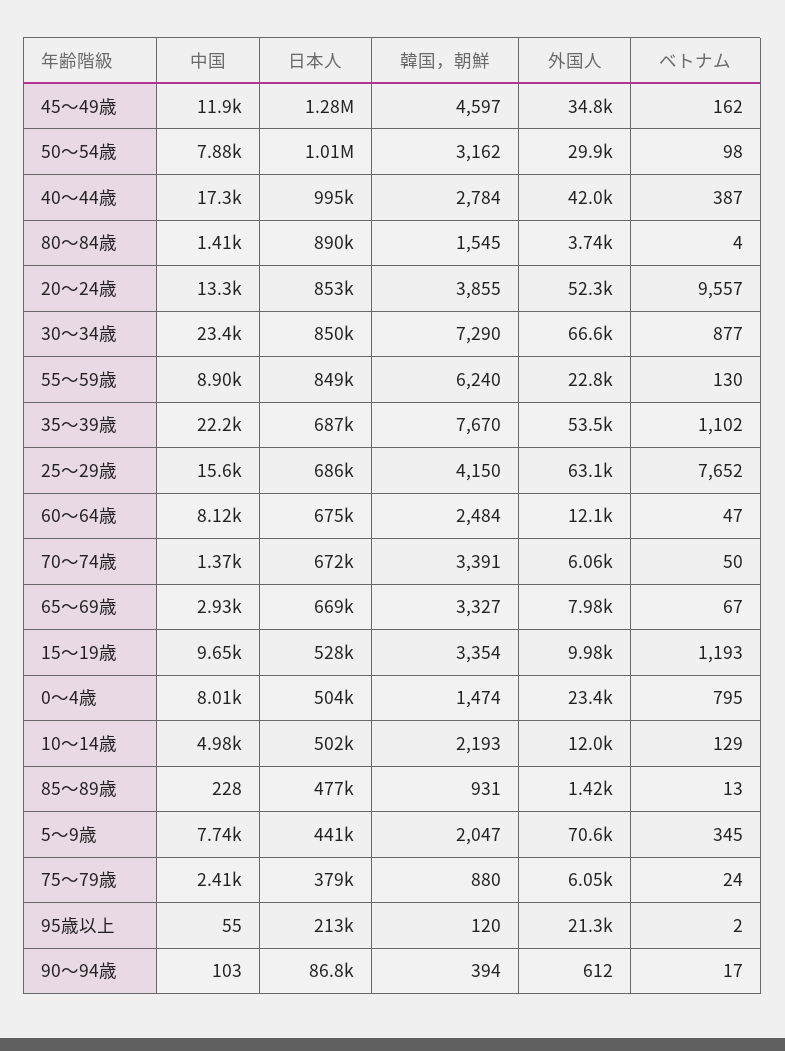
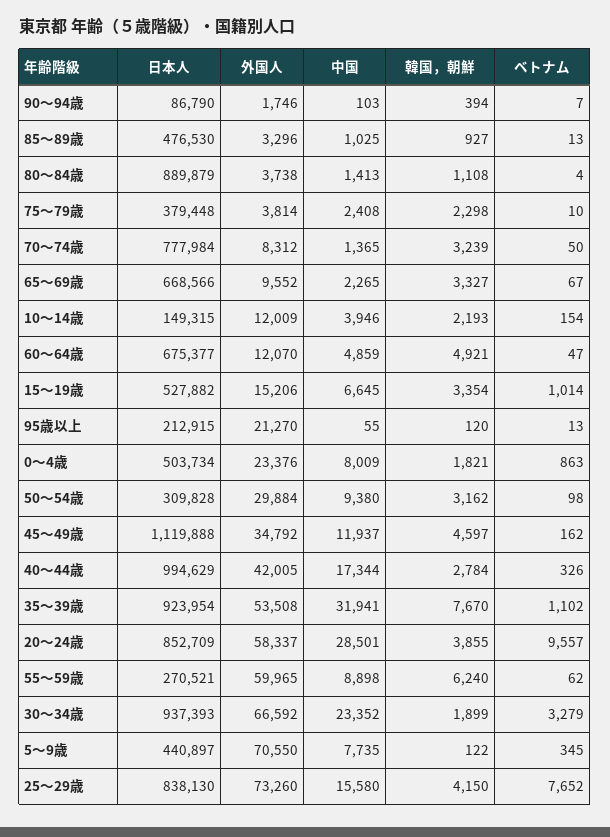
  {
    "中国": {
      "45～49歳": 11937,
-     "50～54歳": 7880,
+     "50～54歳": 9380,
      "40～44歳": 17344,
      "80～84歳": 1413,
-     "20～24歳": 13300,
+     "20～24歳": 28501,
      "30～34歳": 23352,
      "55～59歳": 8898,
-     "35～39歳": 22200,
+     "35～39歳": 31941,
      "25～29歳": 15580,
-     "60～64歳": 8120,
+     "60～64歳": 4859,
      "70～74歳": 1365,
-     "65～69歳": 2930,
+     "65～69歳": 2265,
-     "15～19歳": 9650,
+     "15～19歳": 6645,
      "0～4歳": 8009,
-     "10～14歳": 4980,
+     "10～14歳": 3946,
-     "85～89歳": 228,
+     "85～89歳": 1025,
      "5～9歳": 7735,
      "75～79歳": 2408,
      "95歳以上": 55,
      "90～94歳": 103
    },
    "日本人": {
-     "45～49歳": 1280000,
+     "45～49歳": 1119888,
-     "50～54歳": 1010000,
+     "50～54歳": 309828,
      "40～44歳": 994629,
      "80～84歳": 889879,
      "20～24歳": 852709,
-     "30～34歳": 850000,
+     "30～34歳": 937393,
-     "55～59歳": 849000,
+     "55～59歳": 270521,
-     "35～39歳": 687000,
+     "35～39歳": 923954,
-     "25～29歳": 686000,
+     "25～29歳": 838130,
      "60～64歳": 675377,
-     "70～74歳": 672000,
+     "70～74歳": 777984,
      "65～69歳": 668566,
      "15～19歳": 527882,
      "0～4歳": 503734,
-     "10～14歳": 502000,
+     "10～14歳": 149315,
      "85～89歳": 476530,
      "5～9歳": 440897,
      "75～79歳": 379448,
      "95歳以上": 212915,
      "90～94歳": 86790
    },
    "韓国，朝鮮": {
      "45～49歳": 4597,
      "50～54歳": 3162,
      "40～44歳": 2784,
-     "80～84歳": 1545,
+     "80～84歳": 1108,
      "20～24歳": 3855,
-     "30～34歳": 7290,
+     "30～34歳": 1899,
      "55～59歳": 6240,
      "35～39歳": 7670,
      "25～29歳": 4150,
-     "60～64歳": 2484,
+     "60～64歳": 4921,
-     "70～74歳": 3391,
+     "70～74歳": 3239,
      "65～69歳": 3327,
      "15～19歳": 3354,
-     "0～4歳": 1474,
+     "0～4歳": 1821,
      "10～14歳": 2193,
-     "85～89歳": 931,
+     "85～89歳": 927,
-     "5～9歳": 2047,
+     "5～9歳": 122,
-     "75～79歳": 880,
+     "75～79歳": 2298,
      "95歳以上": 120,
      "90～94歳": 394
    },
    "外国人": {
      "45～49歳": 34792,
      "50～54歳": 29884,
      "40～44歳": 42005,
      "80～84歳": 3738,
-     "20～24歳": 52300,
+     "20～24歳": 58337,
      "30～34歳": 66592,
-     "55～59歳": 22800,
+     "55～59歳": 59965,
      "35～39歳": 53508,
-     "25～29歳": 63100,
+     "25～29歳": 73260,
      "60～64歳": 12070,
-     "70～74歳": 6060,
+     "70～74歳": 8312,
-     "65～69歳": 7980,
+     "65～69歳": 9552,
-     "15～19歳": 9980,
+     "15～19歳": 15206,
      "0～4歳": 23376,
      "10～14歳": 12009,
-     "85～89歳": 1420,
+     "85～89歳": 3296,
      "5～9歳": 70550,
-     "75～79歳": 6050,
+     "75～79歳": 3814,
      "95歳以上": 21270,
-     "90～94歳": 612
+     "90～94歳": 1746
    },
    "ベトナム": {
      "45～49歳": 162,
      "50～54歳": 98,
-     "40～44歳": 387,
+     "40～44歳": 326,
      "80～84歳": 4,
      "20～24歳": 9557,
-     "30～34歳": 877,
+     "30～34歳": 3279,
-     "55～59歳": 130,
+     "55～59歳": 62,
      "35～39歳": 1102,
      "25～29歳": 7652,
      "60～64歳": 47,
      "70～74歳": 50,
      "65～69歳": 67,
-     "15～19歳": 1193,
+     "15～19歳": 1014,
-     "0～4歳": 795,
+     "0～4歳": 863,
-     "10～14歳": 129,
+     "10～14歳": 154,
      "85～89歳": 13,
      "5～9歳": 345,
-     "75～79歳": 24,
+     "75～79歳": 10,
-     "95歳以上": 2,
+     "95歳以上": 13,
-     "90～94歳": 17
+     "90～94歳": 7
    }
  }

